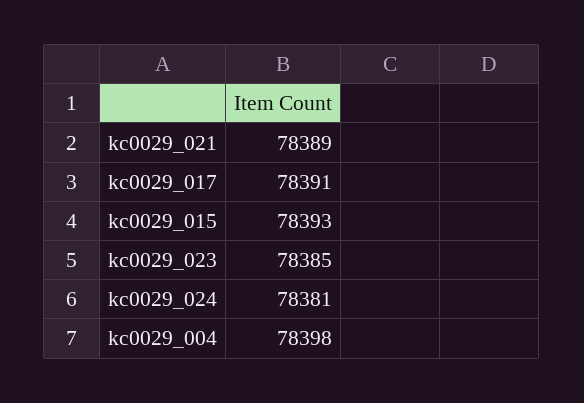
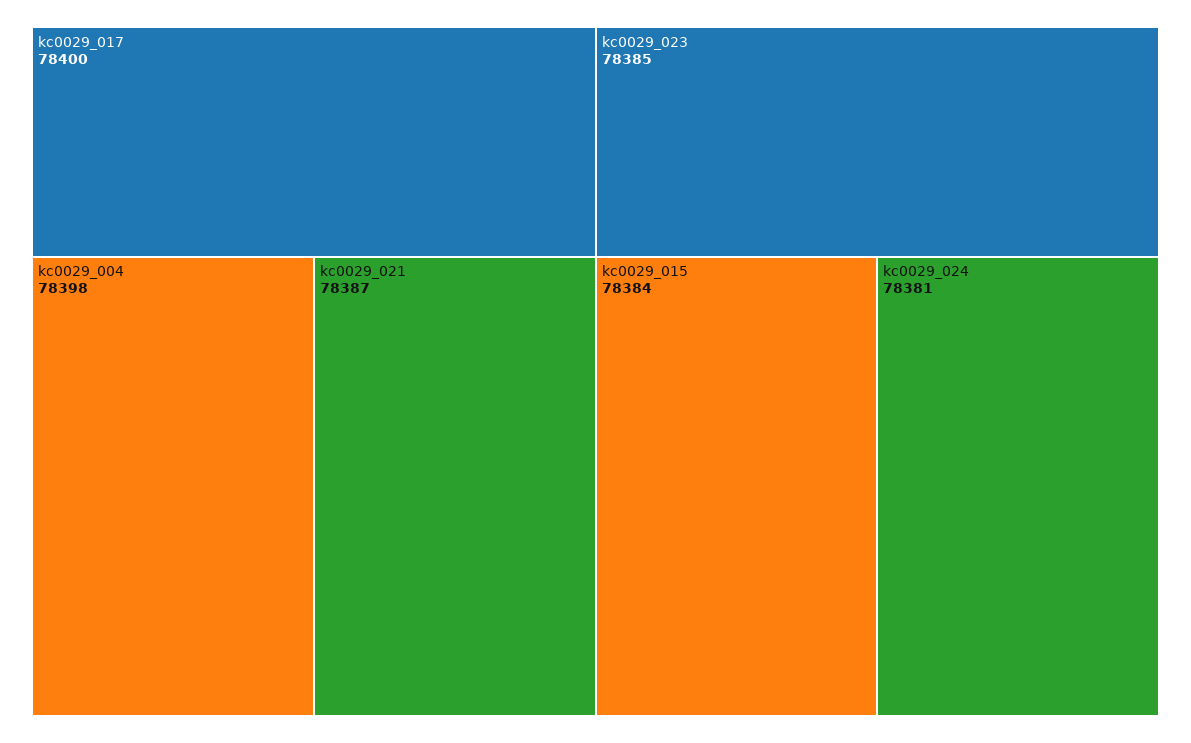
  {
-   "kc0029_021": 78389,
+   "kc0029_021": 78387,
-   "kc0029_017": 78391,
+   "kc0029_017": 78400,
-   "kc0029_015": 78393,
+   "kc0029_015": 78384,
    "kc0029_023": 78385,
    "kc0029_024": 78381,
    "kc0029_004": 78398
  }

